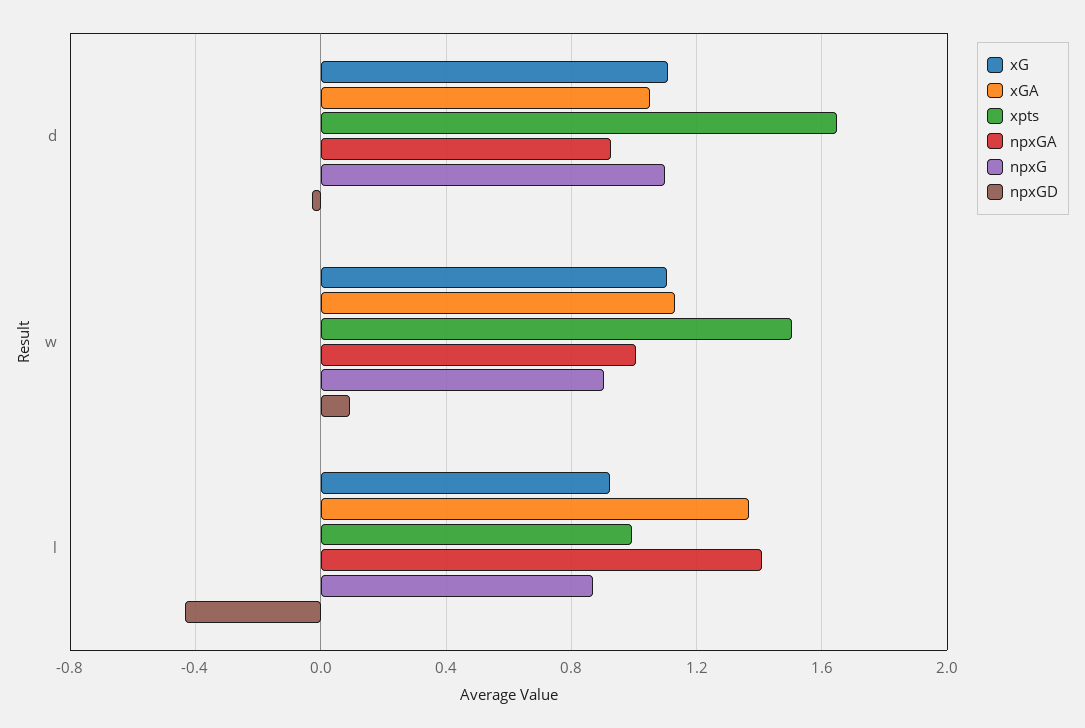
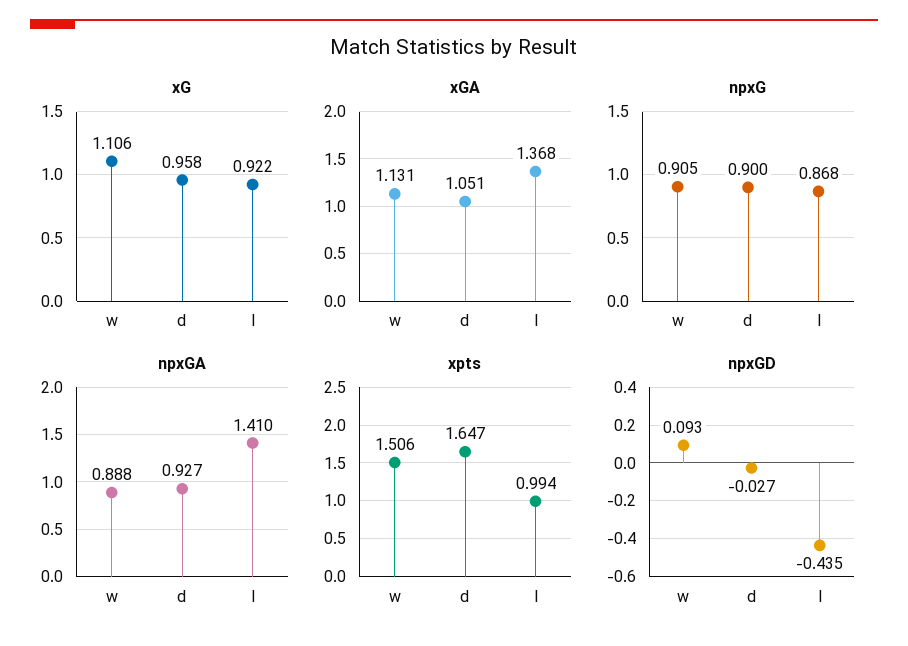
  {
    "xG": {
-     "d": 1.1,
+     "d": 0.958,
      "w": 1.106,
      "l": 0.922
    },
    "xGA": {
      "d": 1.051,
      "w": 1.131,
      "l": 1.368
    },
    "xpts": {
      "d": 1.647,
      "w": 1.506,
      "l": 0.994
    },
    "npxGA": {
      "d": 0.927,
-     "w": 1,
+     "w": 0.888,
      "l": 1.41
    },
    "npxG": {
-     "d": 1.1,
+     "d": 0.9,
      "w": 0.905,
      "l": 0.868
    },
    "npxGD": {
      "d": -0.027,
      "w": 0.093,
      "l": -0.435
    }
  }

